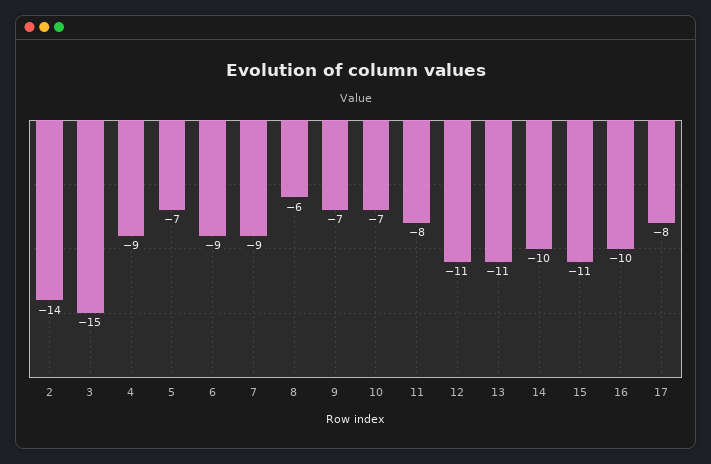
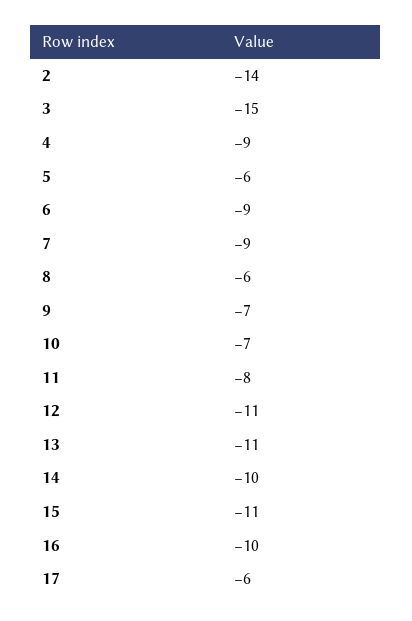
  {
    "2": -14,
    "3": -15,
    "4": -9,
-   "5": -7,
+   "5": -6,
    "6": -9,
    "7": -9,
    "8": -6,
    "9": -7,
    "10": -7,
    "11": -8,
    "12": -11,
    "13": -11,
    "14": -10,
    "15": -11,
    "16": -10,
-   "17": -8
+   "17": -6
  }

